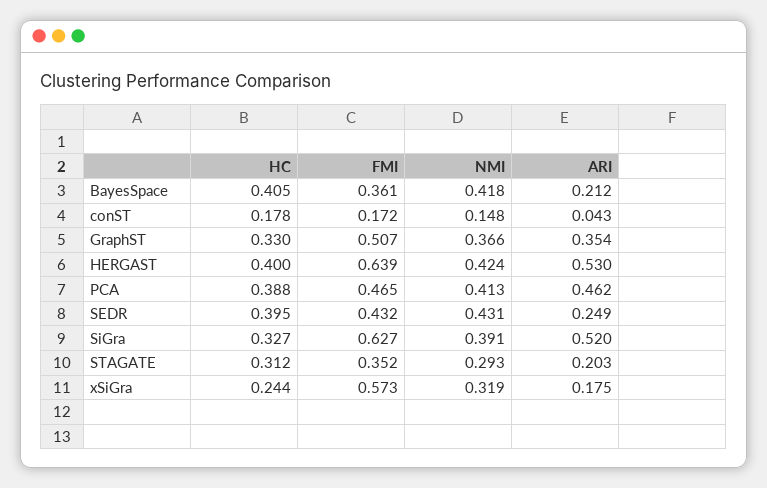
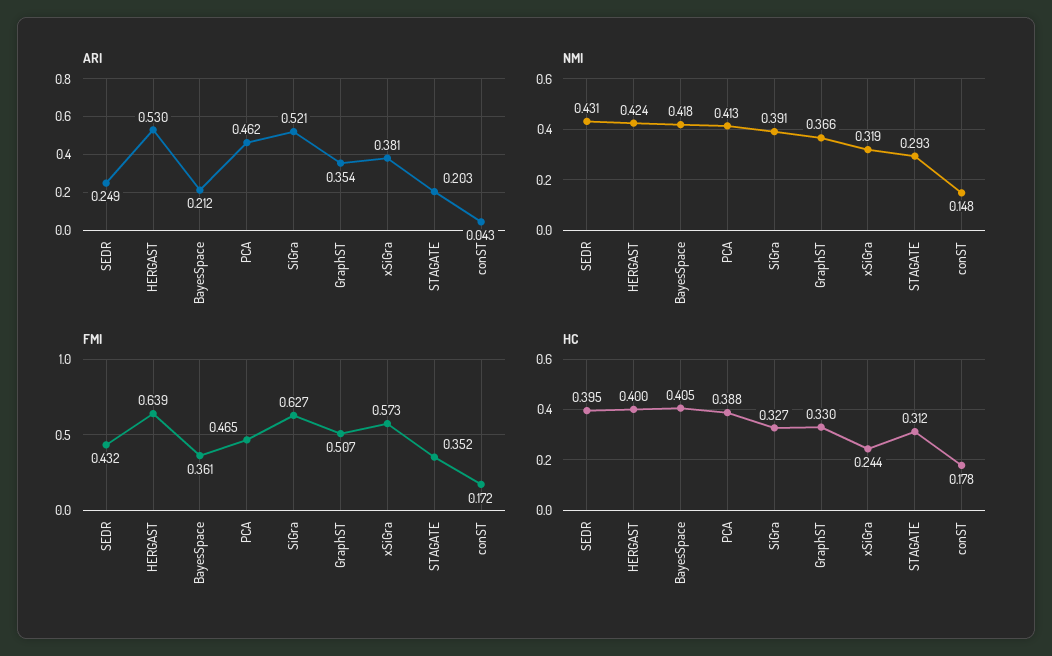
  {
    "HC": {
      "BayesSpace": 0.405,
      "conST": 0.178,
      "GraphST": 0.33,
      "HERGAST": 0.4,
      "PCA": 0.388,
      "SEDR": 0.395,
      "SiGra": 0.327,
      "STAGATE": 0.312,
      "xSiGra": 0.244
    },
    "FMI": {
      "BayesSpace": 0.361,
      "conST": 0.172,
      "GraphST": 0.507,
      "HERGAST": 0.639,
      "PCA": 0.465,
      "SEDR": 0.432,
      "SiGra": 0.627,
      "STAGATE": 0.352,
      "xSiGra": 0.573
    },
    "NMI": {
      "BayesSpace": 0.418,
      "conST": 0.148,
      "GraphST": 0.366,
      "HERGAST": 0.424,
      "PCA": 0.413,
      "SEDR": 0.431,
      "SiGra": 0.391,
      "STAGATE": 0.293,
      "xSiGra": 0.319
    },
    "ARI": {
      "BayesSpace": 0.212,
      "conST": 0.043,
      "GraphST": 0.354,
      "HERGAST": 0.53,
      "PCA": 0.462,
      "SEDR": 0.249,
-     "SiGra": 0.52,
+     "SiGra": 0.521,
      "STAGATE": 0.203,
-     "xSiGra": 0.175
+     "xSiGra": 0.381
    }
  }

